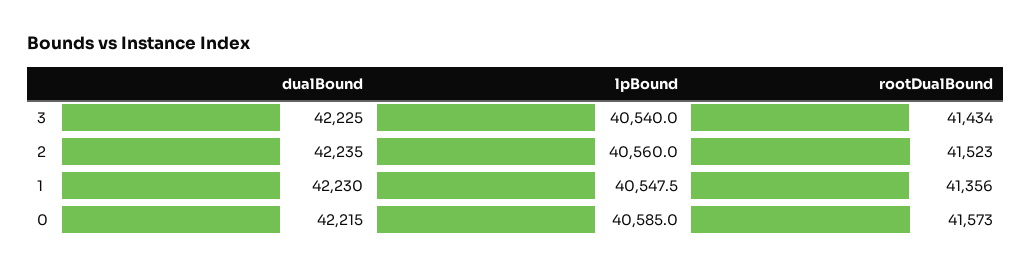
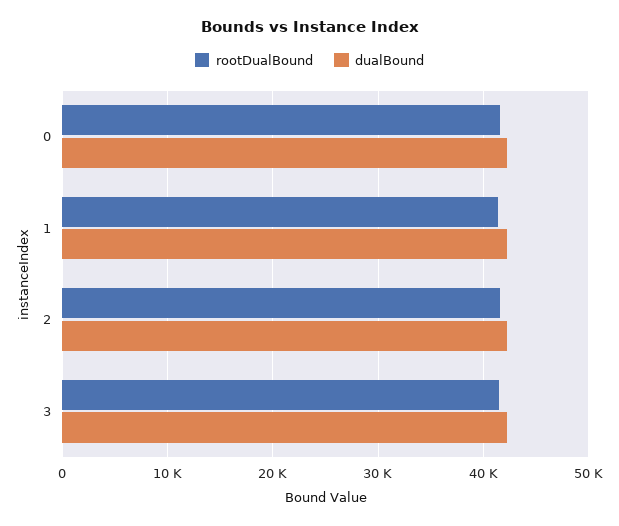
  {
    "dualBound": {
      "3": 42225,
      "2": 42235,
      "1": 42230,
      "0": 42215
    },
-   "lpBound": {
-     "3": 40540,
-     "2": 40560,
-     "1": 40547.5,
-     "0": 40585
-   },
    "rootDualBound": {
      "3": 41434,
      "2": 41523,
      "1": 41356,
      "0": 41573
    }
  }

